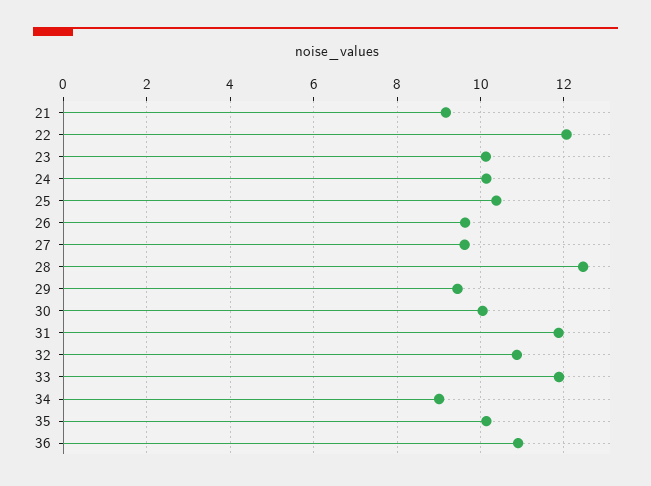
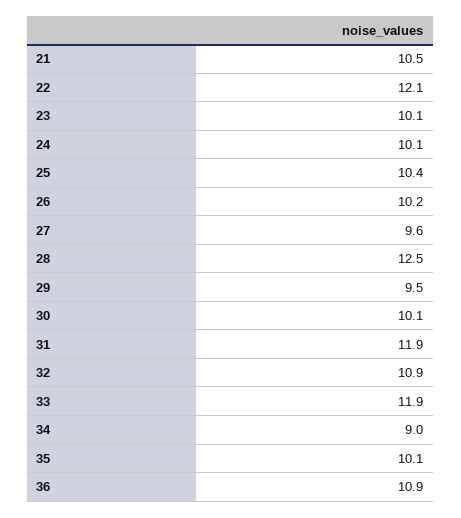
  {
-   "21": 9.2,
+   "21": 10.5,
    "22": 12.1,
    "23": 10.1,
    "24": 10.1,
    "25": 10.4,
-   "26": 9.6,
+   "26": 10.2,
    "27": 9.6,
    "28": 12.5,
    "29": 9.5,
    "30": 10.1,
    "31": 11.9,
    "32": 10.9,
    "33": 11.9,
    "34": 9,
    "35": 10.1,
    "36": 10.9
  }

